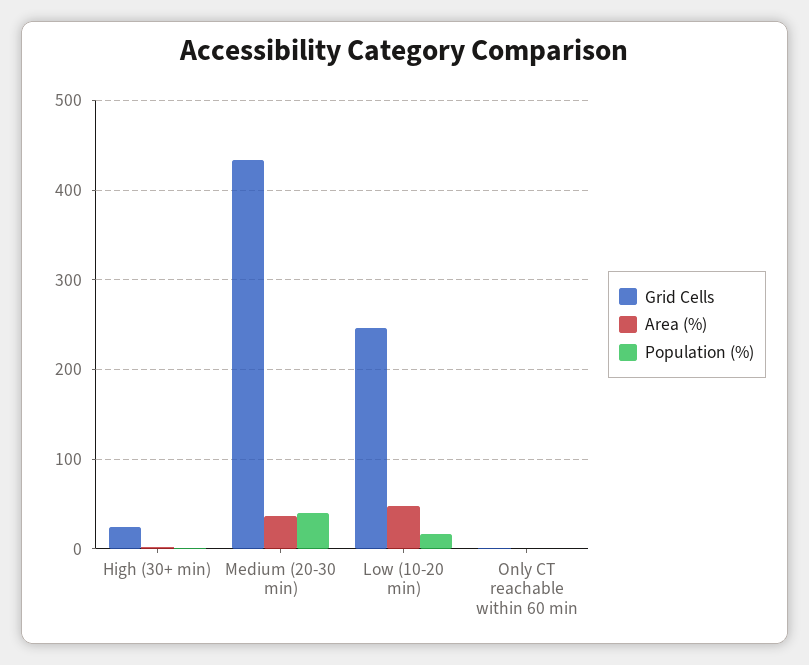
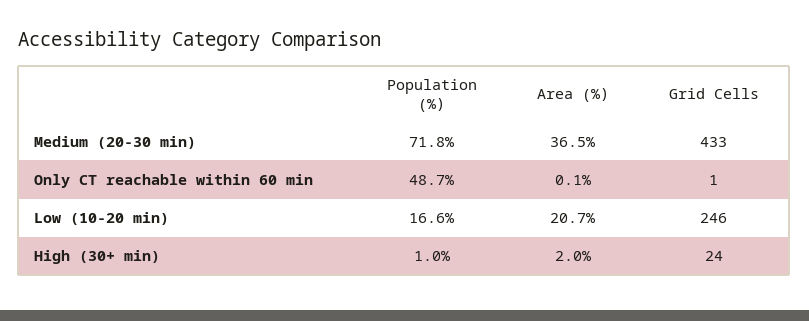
  {
    "Grid Cells": {
      "High (30+ min)": 24,
      "Medium (20-30 min)": 433,
      "Low (10-20 min)": 246,
      "Only CT reachable within 60 min": 1
    },
    "Area (%)": {
      "High (30+ min)": 2,
      "Medium (20-30 min)": 36.5,
-     "Low (10-20 min)": 50,
+     "Low (10-20 min)": 20.7,
      "Only CT reachable within 60 min": 0.1
    },
    "Population (%)": {
      "High (30+ min)": 1,
-     "Medium (20-30 min)": 40,
+     "Medium (20-30 min)": 71.8,
      "Low (10-20 min)": 16.6,
-     "Only CT reachable within 60 min": 0
+     "Only CT reachable within 60 min": 48.7
    }
  }

